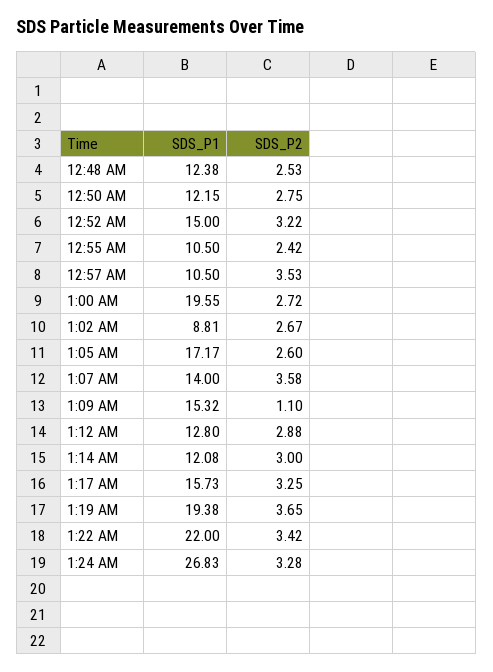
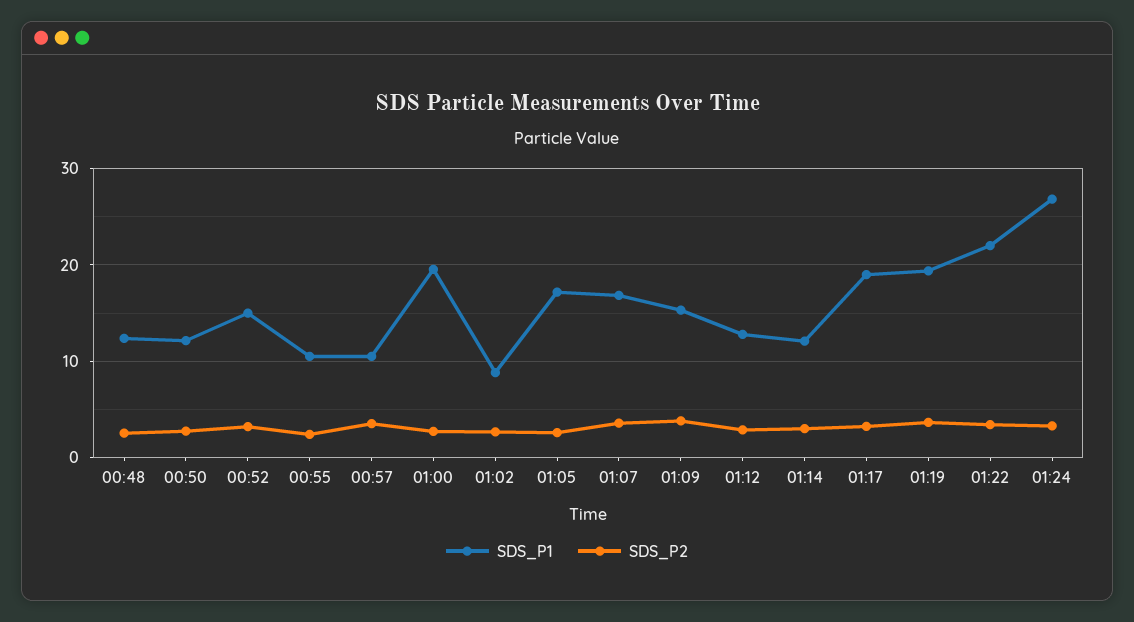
  {
    "SDS_P1": {
      "12:48 AM": 12.38,
      "12:50 AM": 12.15,
      "12:52 AM": 15,
      "12:55 AM": 10.5,
      "12:57 AM": 10.5,
      "1:00 AM": 19.55,
      "1:02 AM": 8.81,
      "1:05 AM": 17.17,
-     "1:07 AM": 14,
+     "1:07 AM": 17,
      "1:09 AM": 15.32,
      "1:12 AM": 12.8,
      "1:14 AM": 12.08,
-     "1:17 AM": 15.73,
+     "1:17 AM": 19,
      "1:19 AM": 19.38,
      "1:22 AM": 22,
      "1:24 AM": 26.83
    },
    "SDS_P2": {
      "12:48 AM": 2.53,
      "12:50 AM": 2.75,
      "12:52 AM": 3.22,
      "12:55 AM": 2.42,
      "12:57 AM": 3.53,
      "1:00 AM": 2.72,
      "1:02 AM": 2.67,
      "1:05 AM": 2.6,
      "1:07 AM": 3.58,
-     "1:09 AM": 1.1,
+     "1:09 AM": 4,
      "1:12 AM": 2.88,
      "1:14 AM": 3,
      "1:17 AM": 3.25,
      "1:19 AM": 3.65,
      "1:22 AM": 3.42,
      "1:24 AM": 3.28
    }
  }

